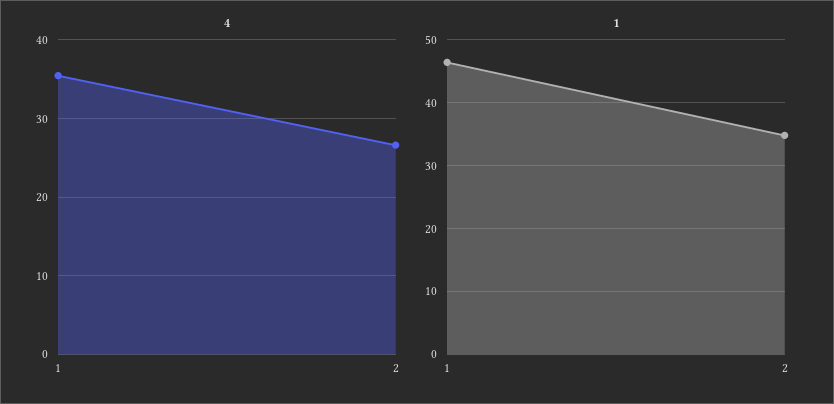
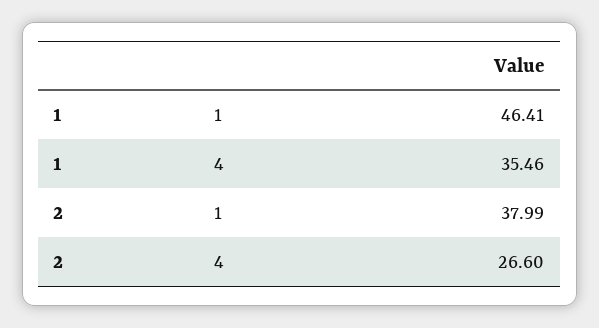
  {
    "4": {
      "1": 35.46,
      "2": 26.6
    },
    "1": {
      "1": 46.41,
-     "2": 35
+     "2": 37.99
    }
  }

